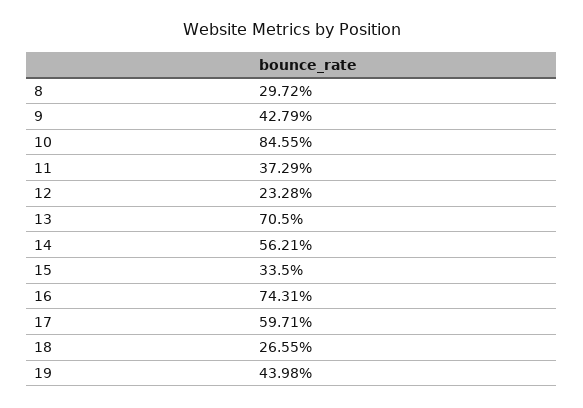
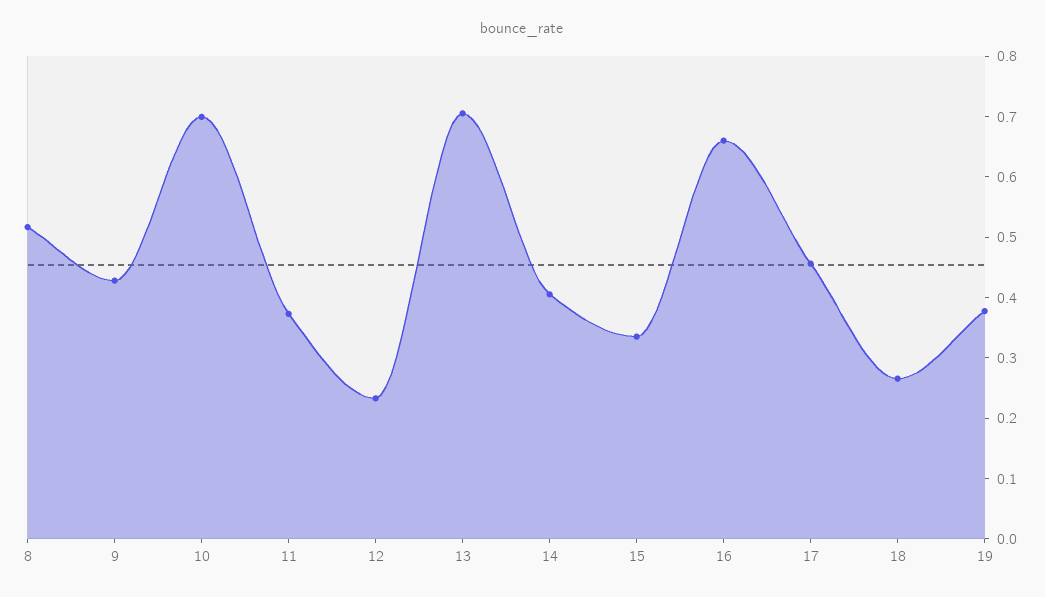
  {
-   "8": 0.2972,
+   "8": 0.52,
    "9": 0.4279,
-   "10": 0.8455,
+   "10": 0.7,
    "11": 0.3729,
    "12": 0.2328,
    "13": 0.705,
-   "14": 0.5621,
+   "14": 0.4,
    "15": 0.335,
-   "16": 0.7431,
+   "16": 0.66,
-   "17": 0.5971,
+   "17": 0.46,
    "18": 0.2655,
-   "19": 0.4398
+   "19": 0.38
  }

